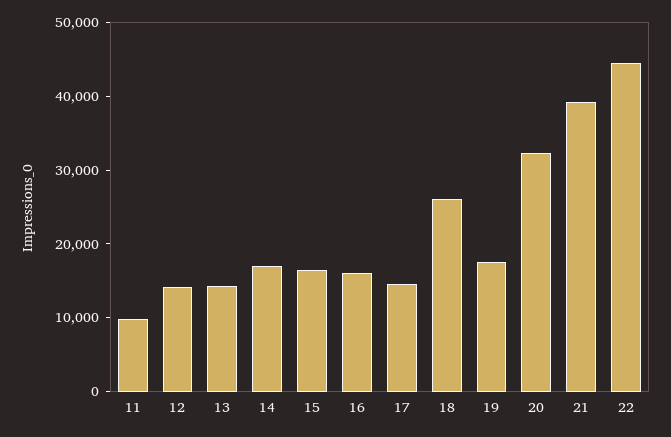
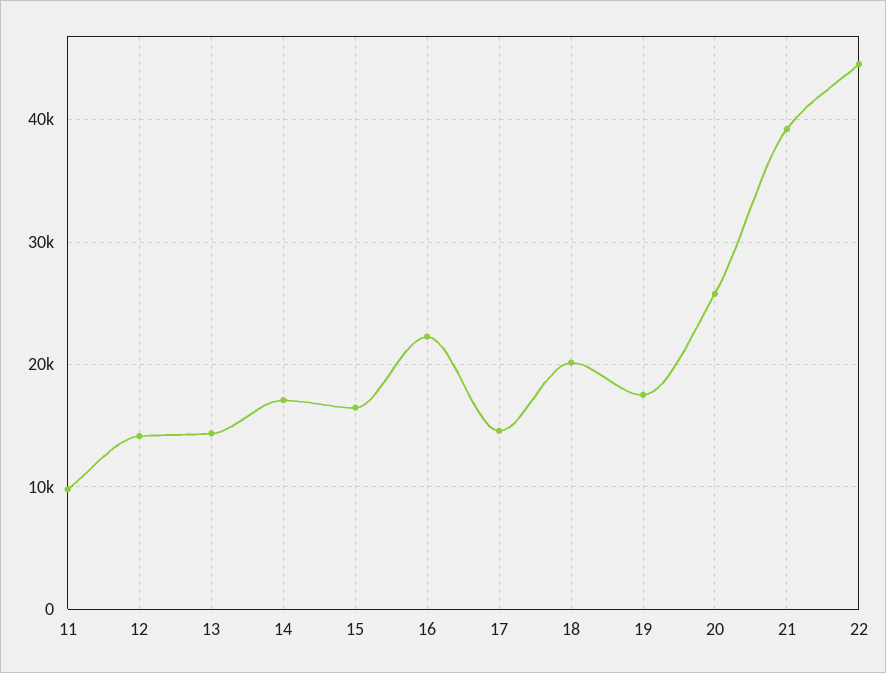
  {
    "11": 10000,
    "12": 14000,
    "13": 14000,
    "14": 17000,
    "15": 16000,
-   "16": 16000,
+   "16": 22000,
    "17": 15000,
-   "18": 26000,
+   "18": 20000,
    "19": 18000,
-   "20": 32000,
+   "20": 26000,
    "21": 39000,
    "22": 45000
  }

